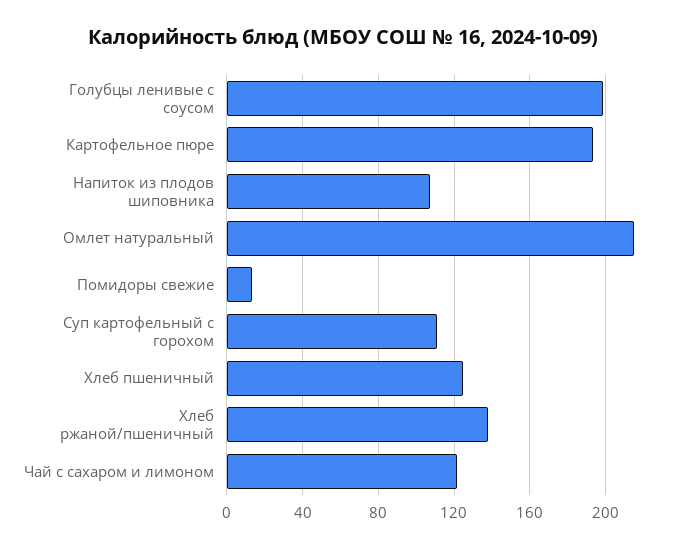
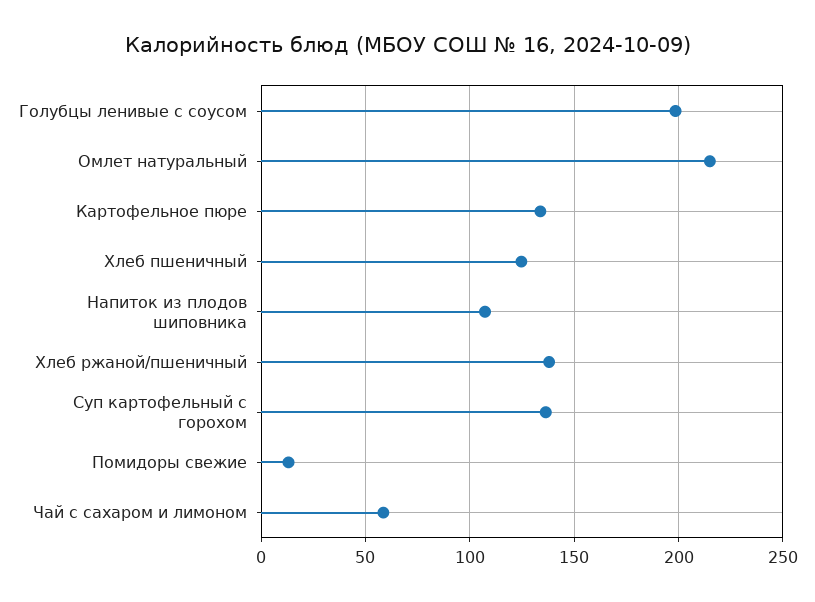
  {
    "Голубцы ленивые с соусом": 200,
-   "Картофельное пюре": 195,
+   "Картофельное пюре": 135,
    "Напиток из плодов шиповника": 105,
    "Омлет натуральный": 215,
    "Помидоры свежие": 15,
-   "Суп картофельный с горохом": 110,
+   "Суп картофельный с горохом": 135,
    "Хлеб пшеничный": 125,
    "Хлеб ржаной/пшеничный": 140,
-   "Чай с сахаром и лимоном": 120
+   "Чай с сахаром и лимоном": 60
  }

